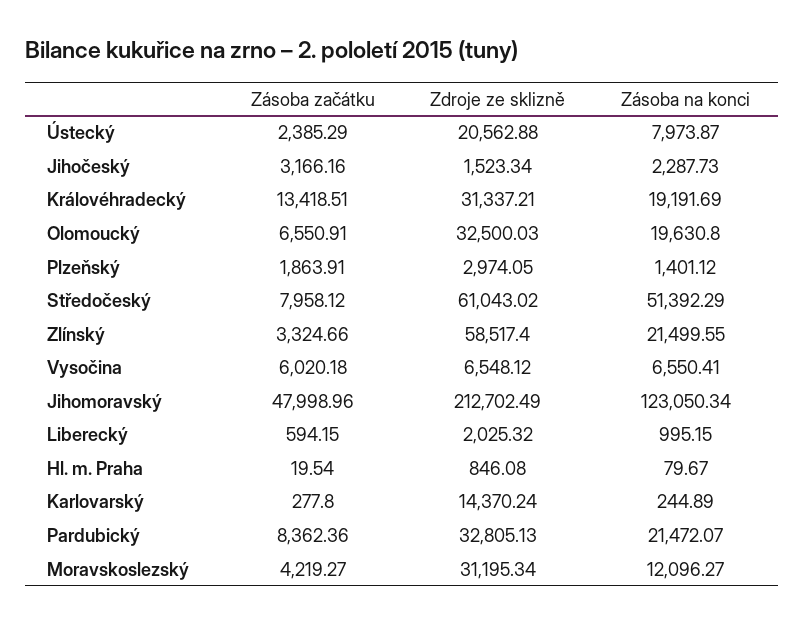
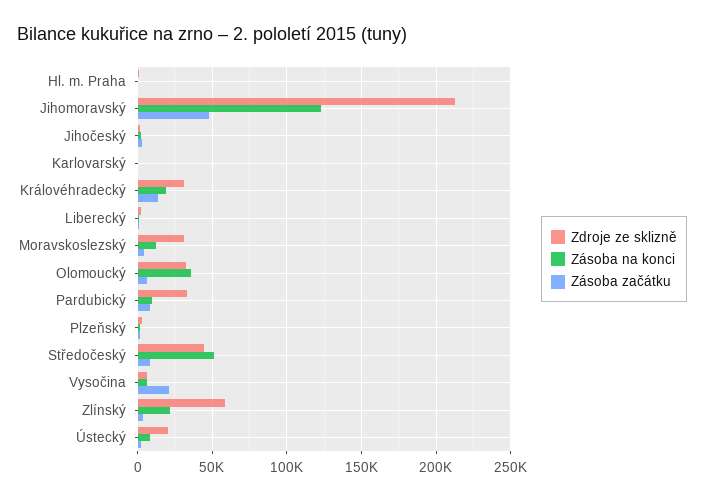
  {
    "Zásoba začátku": {
      "Ústecký": 2385.29,
      "Jihočeský": 3166.16,
      "Královéhradecký": 13418.51,
      "Olomoucký": 6550.91,
      "Plzeňský": 1863.91,
      "Středočeský": 7958.12,
      "Zlínský": 3324.66,
-     "Vysočina": 6020.18,
+     "Vysočina": 20000,
      "Jihomoravský": 47998.96,
      "Liberecký": 594.15,
      "Hl. m. Praha": 19.54,
      "Karlovarský": 277.8,
      "Pardubický": 8362.36,
      "Moravskoslezský": 4219.27
    },
    "Zdroje ze sklizně": {
      "Ústecký": 20562.88,
      "Jihočeský": 1523.34,
      "Královéhradecký": 31337.21,
      "Olomoucký": 32500.03,
      "Plzeňský": 2974.05,
-     "Středočeský": 61043.02,
+     "Středočeský": 45000,
      "Zlínský": 58517.4,
      "Vysočina": 6548.12,
      "Jihomoravský": 212702.49,
      "Liberecký": 2025.32,
      "Hl. m. Praha": 846.08,
-     "Karlovarský": 14370.24,
+     "Karlovarský": 0,
      "Pardubický": 32805.13,
      "Moravskoslezský": 31195.34
    },
    "Zásoba na konci": {
      "Ústecký": 7973.87,
      "Jihočeský": 2287.73,
      "Královéhradecký": 19191.69,
-     "Olomoucký": 19630.8,
+     "Olomoucký": 35000,
      "Plzeňský": 1401.12,
      "Středočeský": 51392.29,
      "Zlínský": 21499.55,
      "Vysočina": 6550.41,
      "Jihomoravský": 123050.34,
      "Liberecký": 995.15,
      "Hl. m. Praha": 79.67,
      "Karlovarský": 244.89,
-     "Pardubický": 21472.07,
+     "Pardubický": 10000,
      "Moravskoslezský": 12096.27
    }
  }

